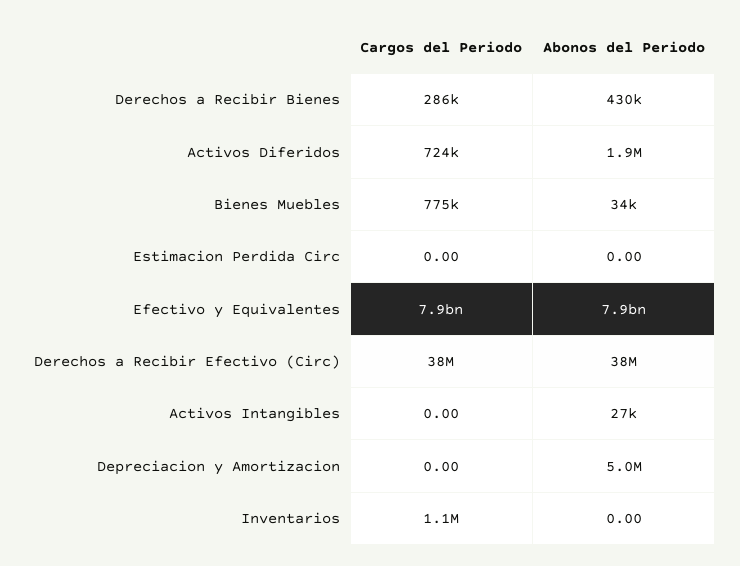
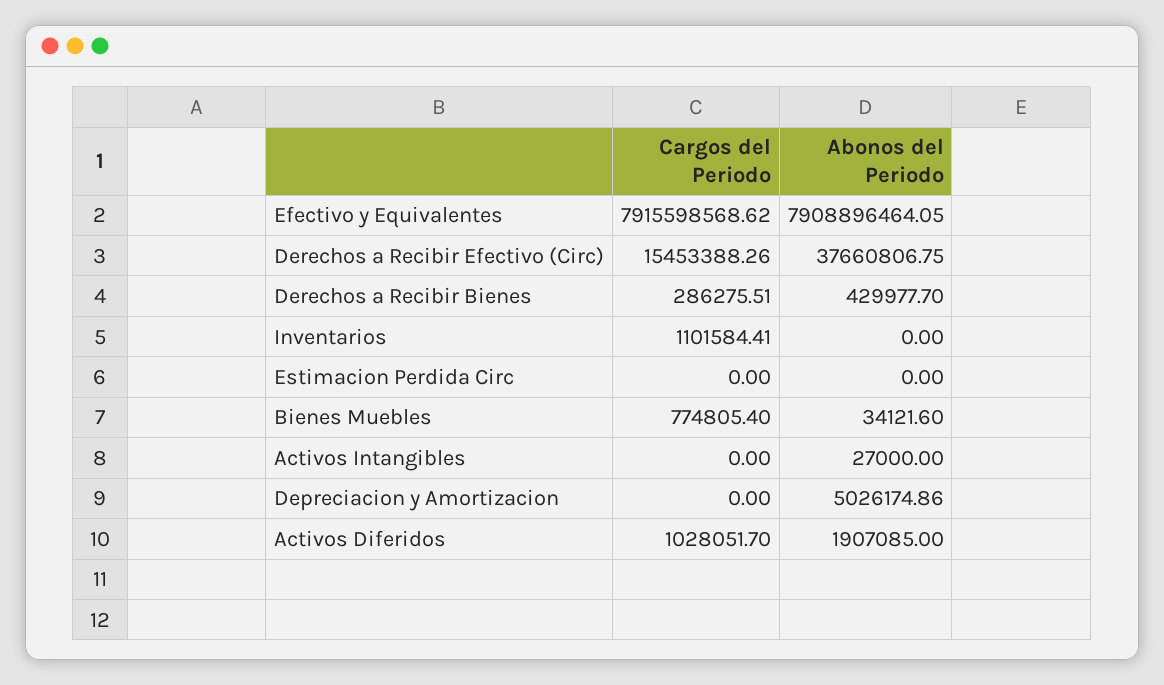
  {
    "Cargos del Periodo": {
      "Derechos a Recibir Bienes": 286275.51,
-     "Activos Diferidos": 724000,
+     "Activos Diferidos": 1028051.7,
      "Bienes Muebles": 774805.4,
      "Estimacion Perdida Circ": 0,
      "Efectivo y Equivalentes": 7915598568.62,
-     "Derechos a Recibir Efectivo (Circ)": 38000000,
+     "Derechos a Recibir Efectivo (Circ)": 15453388.26,
      "Activos Intangibles": 0,
      "Depreciacion y Amortizacion": 0,
      "Inventarios": 1101584.41
    },
    "Abonos del Periodo": {
      "Derechos a Recibir Bienes": 429977.7,
      "Activos Diferidos": 1907085,
      "Bienes Muebles": 34121.6,
      "Estimacion Perdida Circ": 0,
      "Efectivo y Equivalentes": 7908896464.05,
      "Derechos a Recibir Efectivo (Circ)": 37660806.75,
      "Activos Intangibles": 27000,
      "Depreciacion y Amortizacion": 5026174.86,
      "Inventarios": 0
    }
  }

